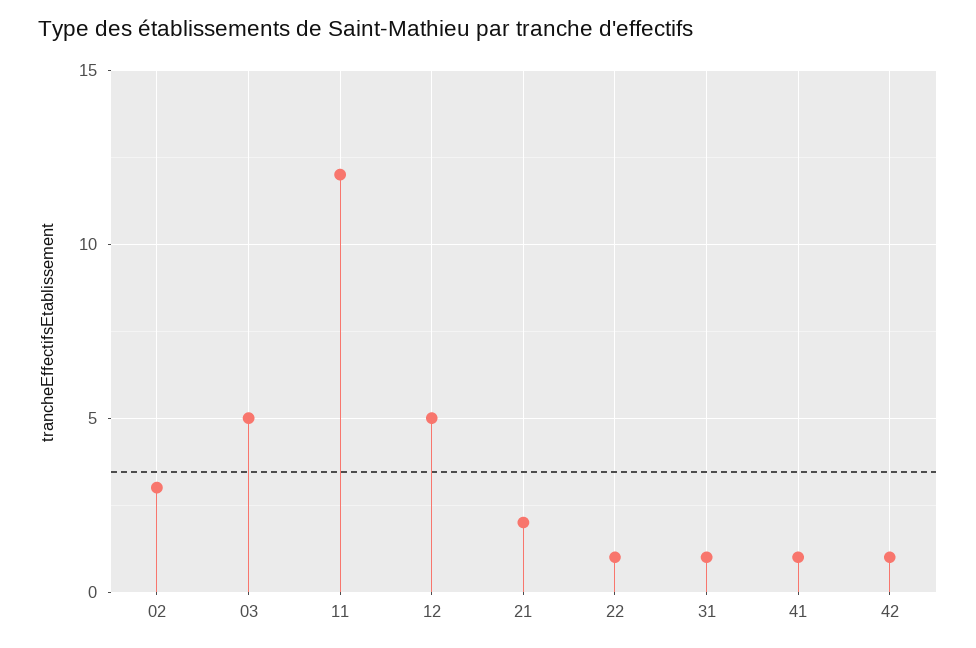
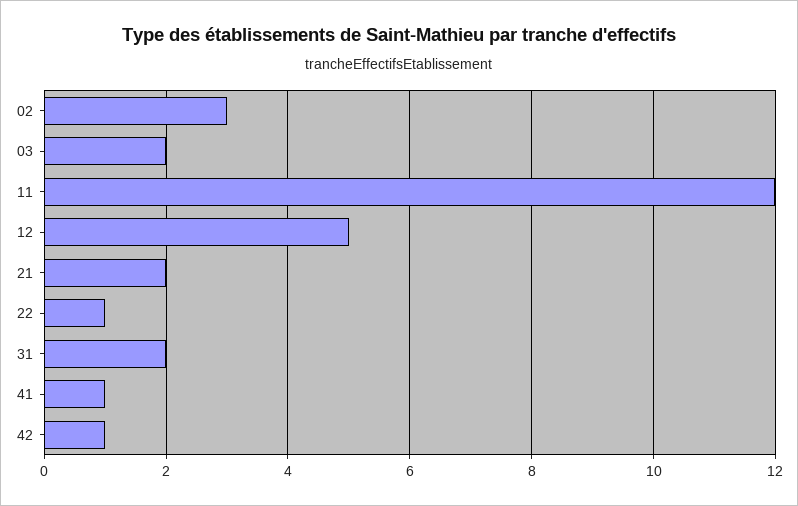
  {
    "02": 3,
-   "03": 5,
+   "03": 2,
    "11": 12,
    "12": 5,
    "21": 2,
    "22": 1,
-   "31": 1,
+   "31": 2,
    "41": 1,
    "42": 1
  }

